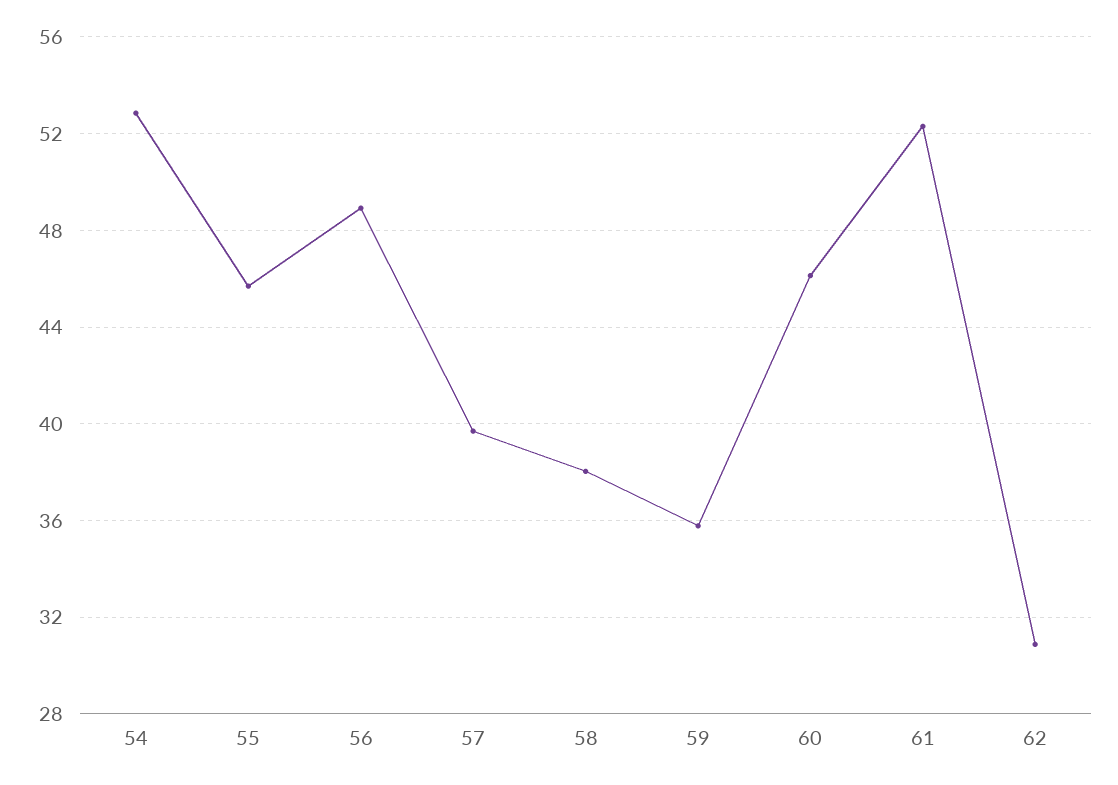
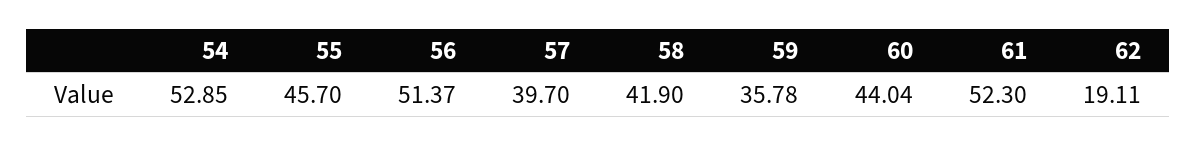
  {
    "54": 52.85,
    "55": 45.7,
-   "56": 49,
+   "56": 51.37,
    "57": 39.7,
-   "58": 38,
+   "58": 41.9,
    "59": 35.78,
-   "60": 46,
+   "60": 44.04,
    "61": 52.3,
-   "62": 31
+   "62": 19.11
  }

